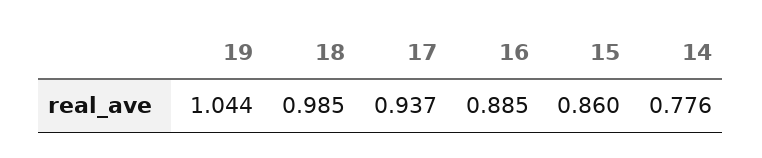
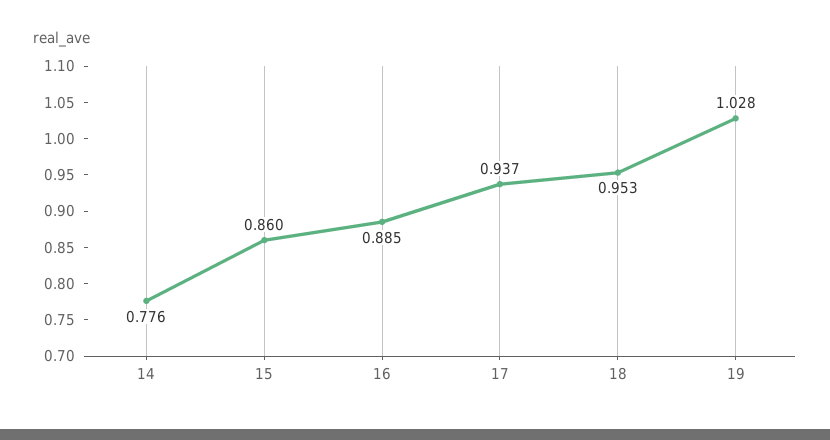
  {
-   "19": 1.044,
+   "19": 1.028,
-   "18": 0.985,
+   "18": 0.953,
    "17": 0.937,
    "16": 0.885,
    "15": 0.86,
    "14": 0.776
  }

